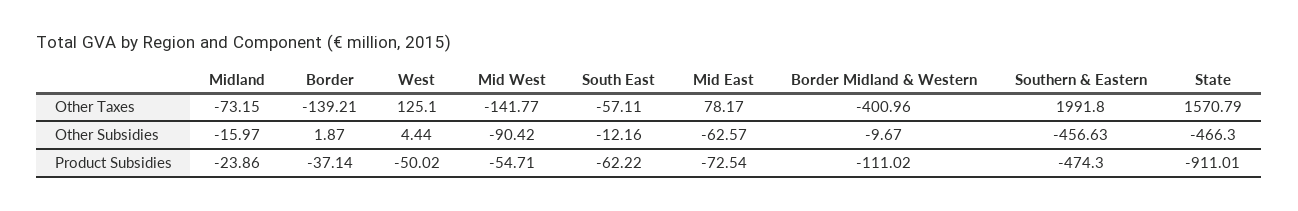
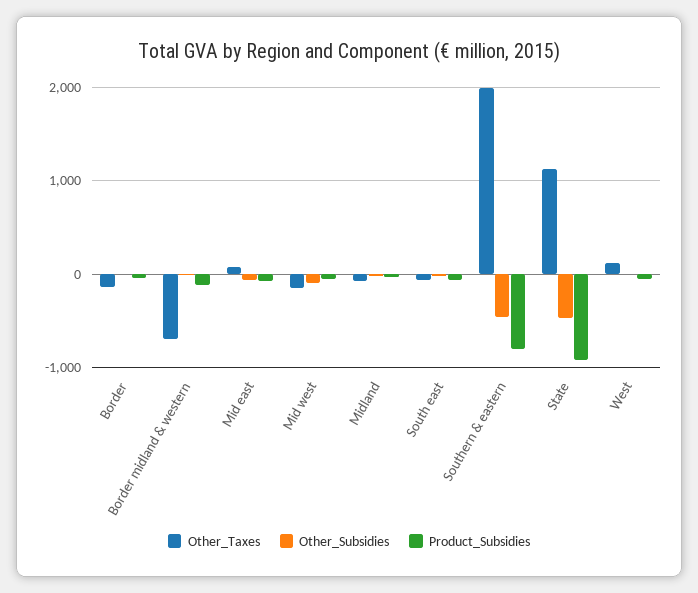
  {
    "Other Taxes": {
      "Midland": -73.15,
      "Border": -139.21,
      "West": 125.1,
      "Mid West": -141.77,
      "South East": -57.11,
      "Mid East": 78.17,
-     "Border Midland & Western": -400.96,
+     "Border Midland & Western": -700,
      "Southern & Eastern": 1991.8,
-     "State": 1570.79
+     "State": 1100
    },
    "Other Subsidies": {
      "Midland": -15.97,
      "Border": 1.87,
      "West": 4.44,
      "Mid West": -90.42,
      "South East": -12.16,
      "Mid East": -62.57,
      "Border Midland & Western": -9.67,
      "Southern & Eastern": -456.63,
      "State": -466.3
    },
    "Product Subsidies": {
      "Midland": -23.86,
      "Border": -37.14,
      "West": -50.02,
      "Mid West": -54.71,
      "South East": -62.22,
      "Mid East": -72.54,
      "Border Midland & Western": -111.02,
-     "Southern & Eastern": -474.3,
+     "Southern & Eastern": -800,
      "State": -911.01
    }
  }

